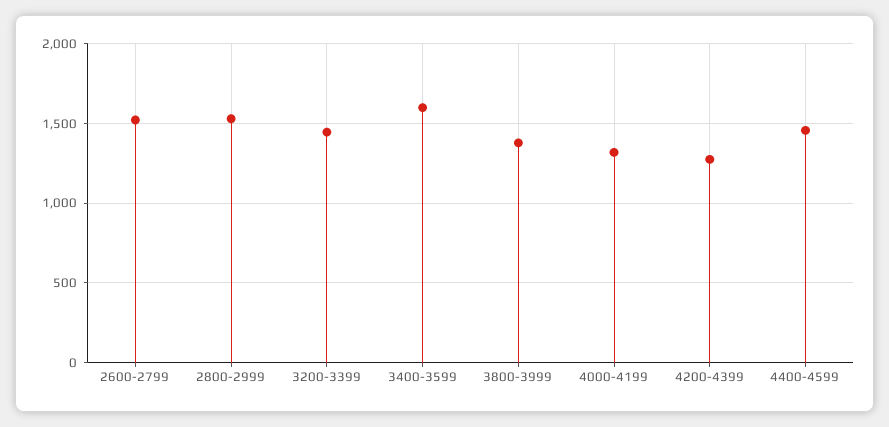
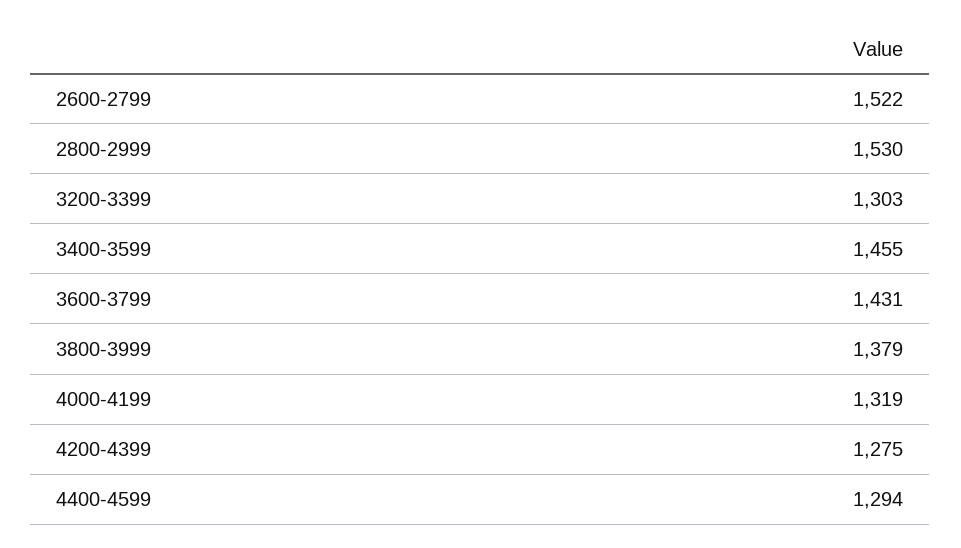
  {
    "2600-2799": 1522,
    "2800-2999": 1530,
-   "3200-3399": 1450,
+   "3200-3399": 1303,
-   "3400-3599": 1600,
+   "3400-3599": 1455,
    "3800-3999": 1379,
    "4000-4199": 1319,
    "4200-4399": 1275,
-   "4400-4599": 1450
+   "4400-4599": 1294,
+   "3600-3799": 1431
  }

